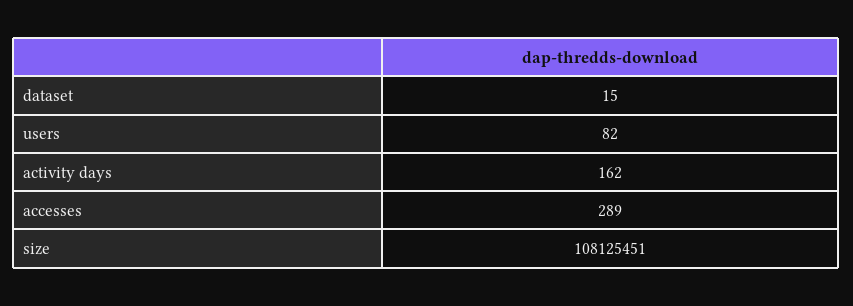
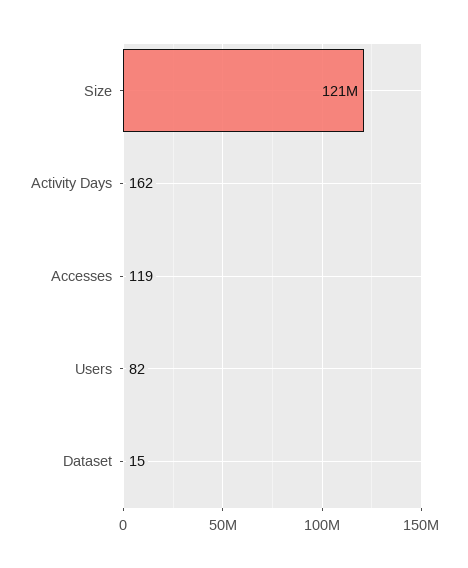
  {
    "dataset": 15,
    "users": 82,
    "activity days": 162,
-   "accesses": 289,
+   "accesses": 119,
-   "size": 108125451
+   "size": 121000000
  }

